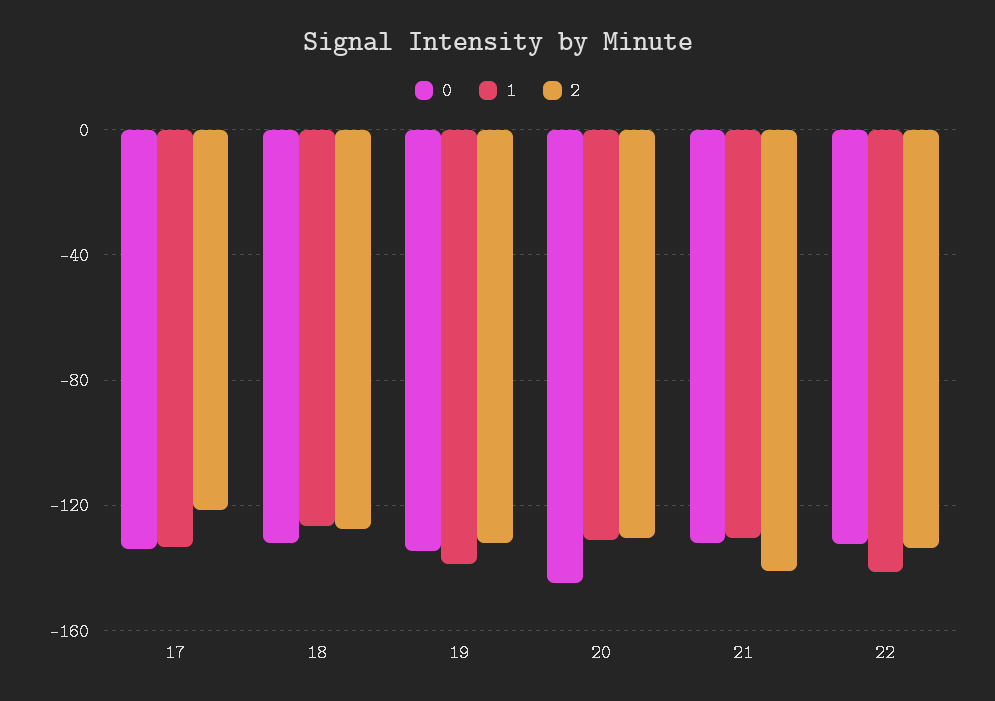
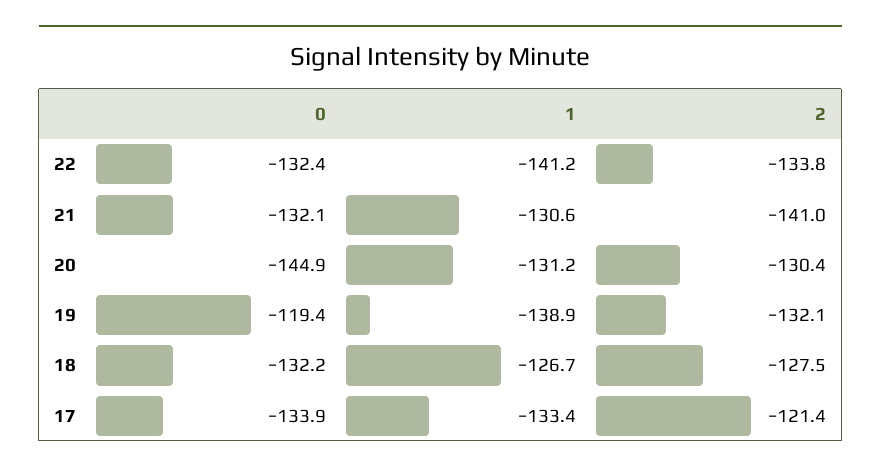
  {
    "0": {
      "17": -133.9,
      "18": -132.2,
-     "19": -135,
+     "19": -119.4,
      "20": -144.9,
      "21": -132.1,
      "22": -132.4
    },
    "1": {
      "17": -133.4,
      "18": -126.7,
      "19": -138.9,
      "20": -131.2,
      "21": -130.6,
      "22": -141.2
    },
    "2": {
      "17": -121.4,
      "18": -127.5,
      "19": -132.1,
      "20": -130.4,
      "21": -141,
      "22": -133.8
    }
  }

